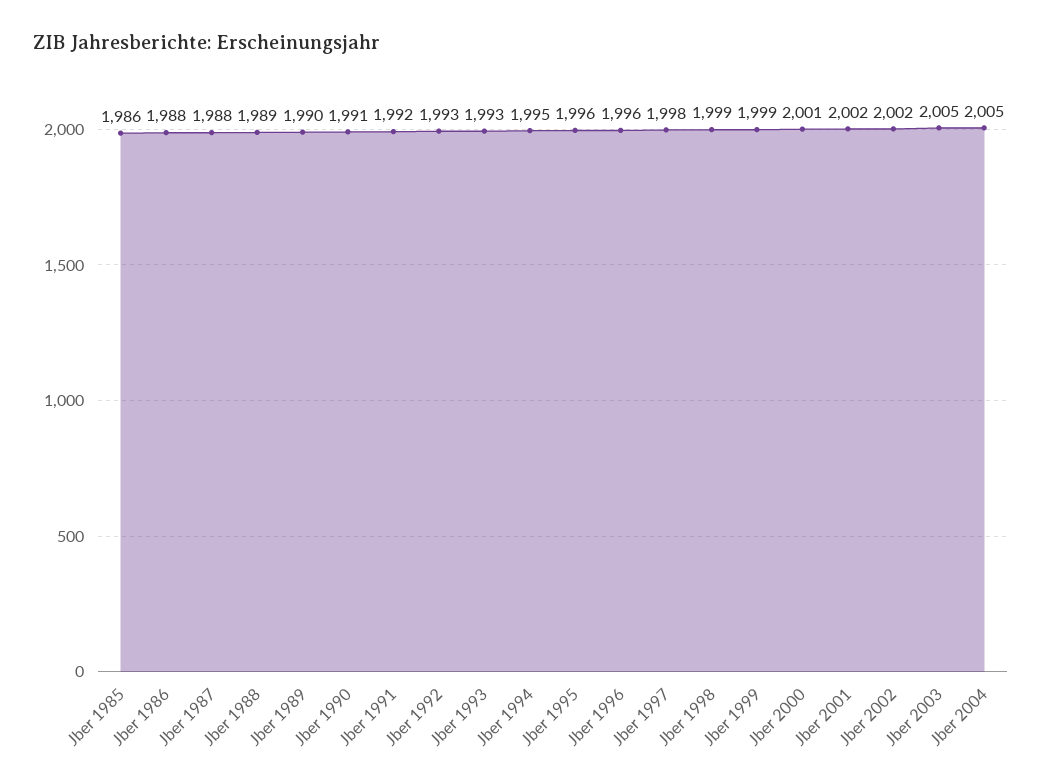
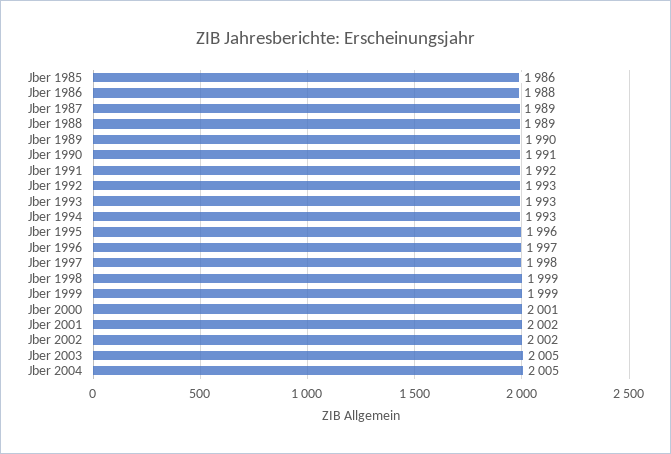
  {
    "Jber 1985": 1986,
    "Jber 1986": 1988,
-   "Jber 1987": 1988,
+   "Jber 1987": 1989,
    "Jber 1988": 1989,
    "Jber 1989": 1990,
    "Jber 1990": 1991,
    "Jber 1991": 1992,
    "Jber 1992": 1993,
    "Jber 1993": 1993,
-   "Jber 1994": 1995,
+   "Jber 1994": 1993,
    "Jber 1995": 1996,
-   "Jber 1996": 1996,
+   "Jber 1996": 1997,
    "Jber 1997": 1998,
    "Jber 1998": 1999,
    "Jber 1999": 1999,
    "Jber 2000": 2001,
    "Jber 2001": 2002,
    "Jber 2002": 2002,
    "Jber 2003": 2005,
    "Jber 2004": 2005
  }

